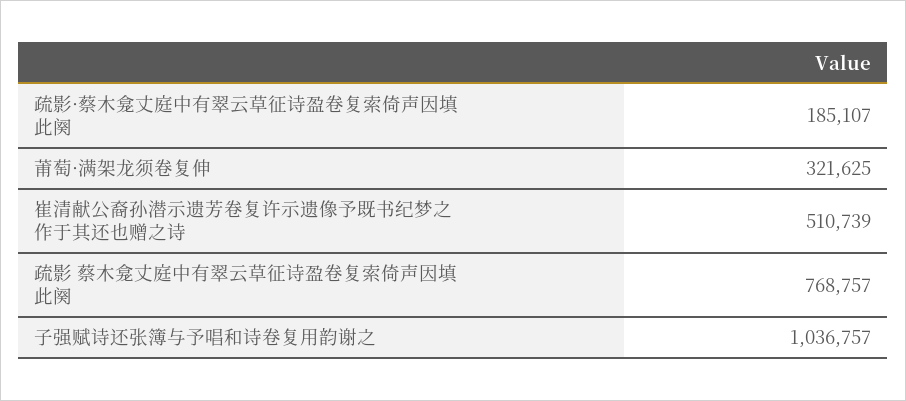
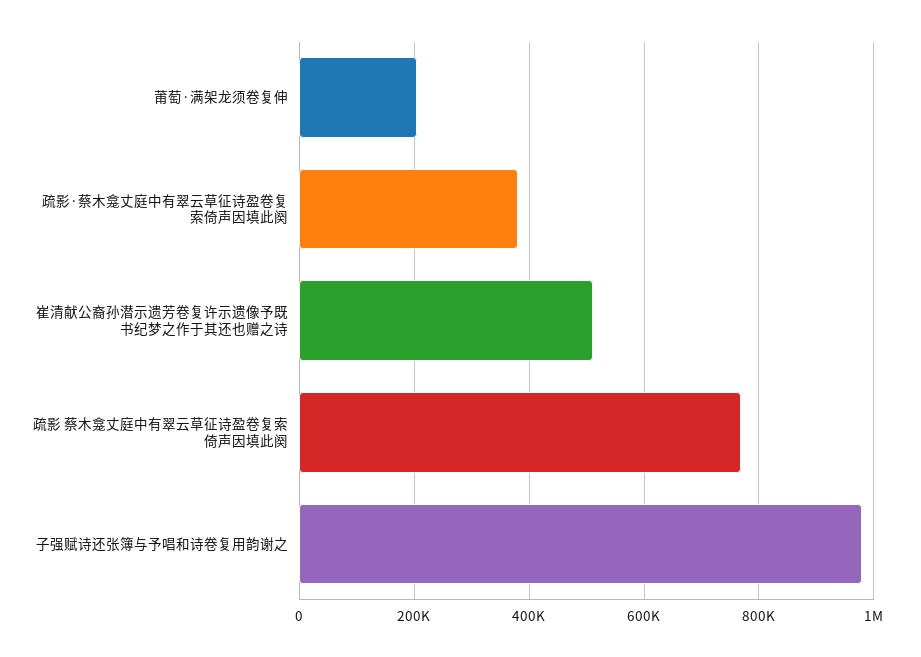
  {
-   "疏影·蔡木龛丈庭中有翠云草征诗盈卷复索倚声因填此阕": 185107,
+   "疏影·蔡木龛丈庭中有翠云草征诗盈卷复索倚声因填此阕": 380000,
-   "莆萄·满架龙须卷复伸": 321625,
+   "莆萄·满架龙须卷复伸": 200000,
    "崔清献公裔孙潜示遗芳卷复许示遗像予既书纪梦之作于其还也赠之诗": 510739,
    "疏影 蔡木龛丈庭中有翠云草征诗盈卷复索倚声因填此阕": 768757,
-   "子强赋诗还张簿与予唱和诗卷复用韵谢之": 1036757
+   "子强赋诗还张簿与予唱和诗卷复用韵谢之": 980000
  }

